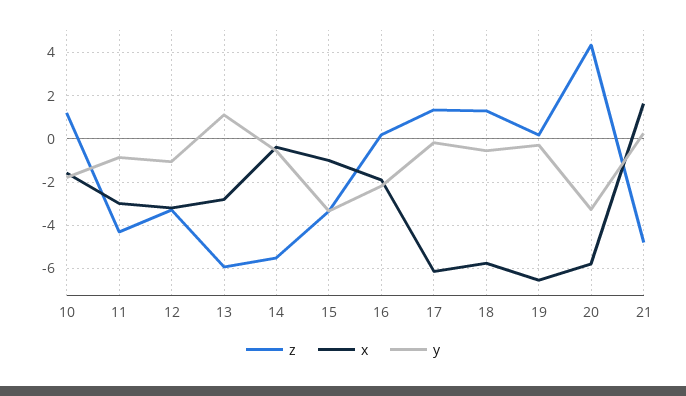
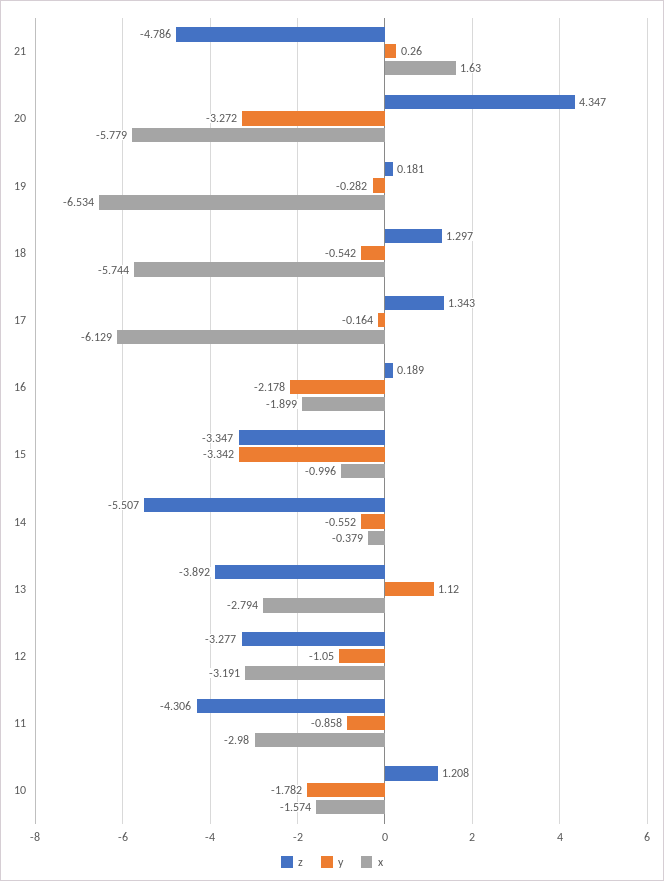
  {
    "z": {
      "10": 1.208,
      "11": -4.306,
      "12": -3.277,
-     "13": -6,
+     "13": -3.892,
      "14": -5.507,
      "15": -3.347,
      "16": 0.189,
      "17": 1.343,
      "18": 1.297,
      "19": 0.181,
      "20": 4.347,
      "21": -4.786
    },
    "x": {
      "10": -1.574,
      "11": -2.98,
      "12": -3.191,
      "13": -2.794,
      "14": -0.379,
      "15": -0.996,
      "16": -1.899,
      "17": -6.129,
      "18": -5.744,
      "19": -6.534,
      "20": -5.779,
      "21": 1.63
    },
    "y": {
      "10": -1.782,
      "11": -0.858,
      "12": -1.05,
      "13": 1.12,
      "14": -0.552,
      "15": -3.342,
      "16": -2.178,
      "17": -0.164,
      "18": -0.542,
      "19": -0.282,
      "20": -3.272,
      "21": 0.26
    }
  }

